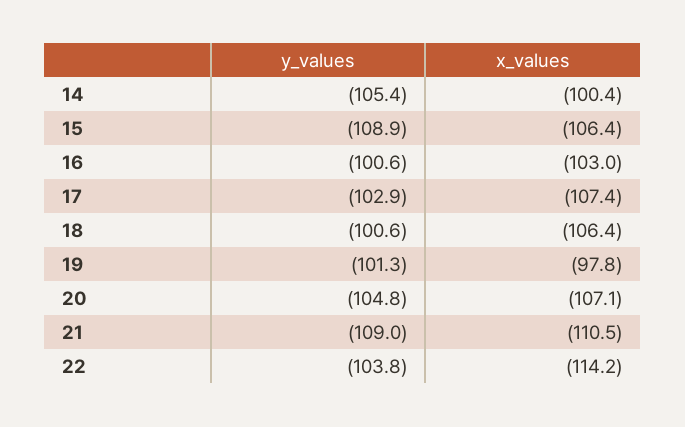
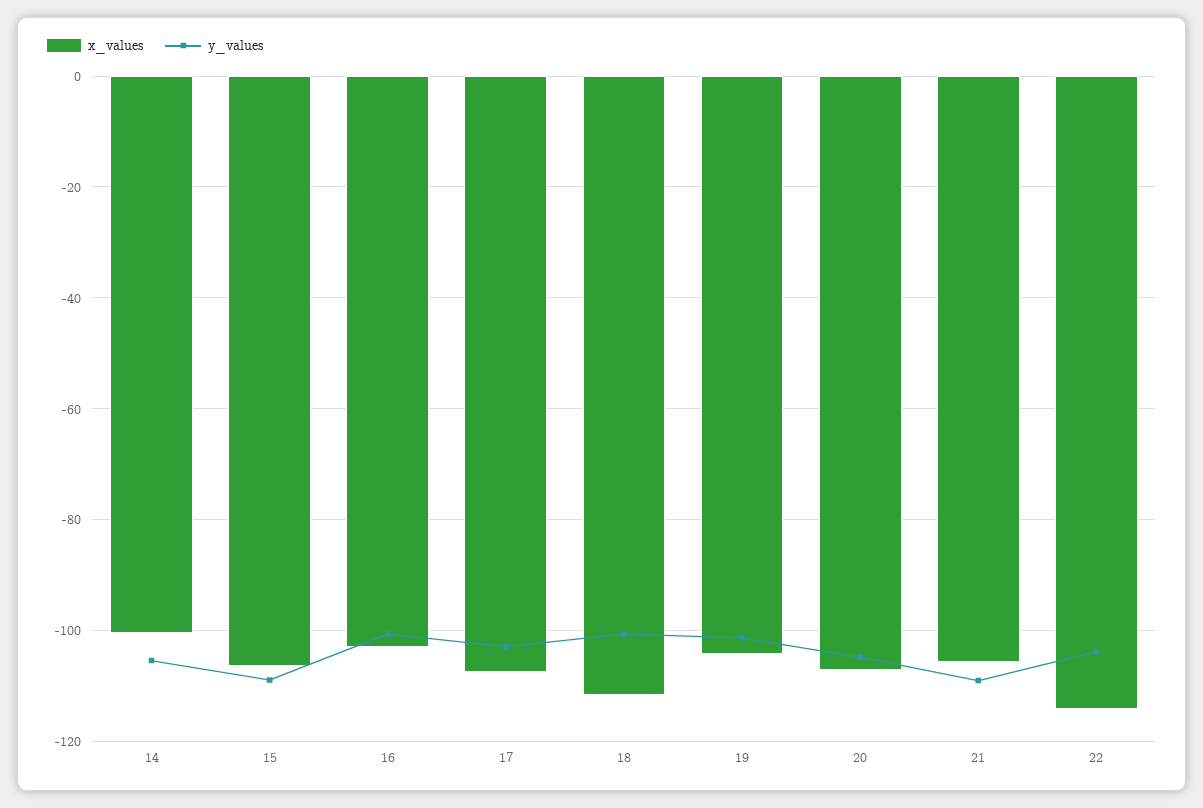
  {
    "y_values": {
      "14": -105.4,
      "15": -108.9,
      "16": -100.6,
      "17": -102.9,
      "18": -100.6,
      "19": -101.3,
      "20": -104.8,
      "21": -109,
      "22": -103.8
    },
    "x_values": {
      "14": -100.4,
      "15": -106.4,
      "16": -103,
      "17": -107.4,
-     "18": -106.4,
+     "18": -112,
-     "19": -97.8,
+     "19": -104,
      "20": -107.1,
-     "21": -110.5,
+     "21": -106,
      "22": -114.2
    }
  }

